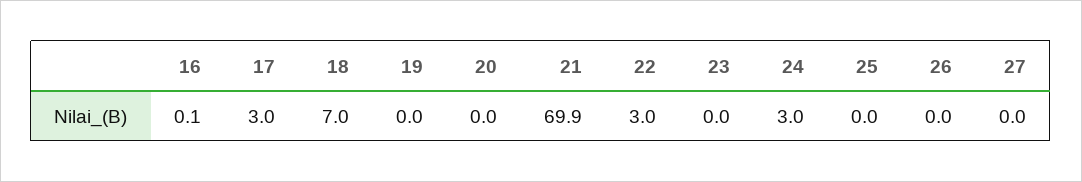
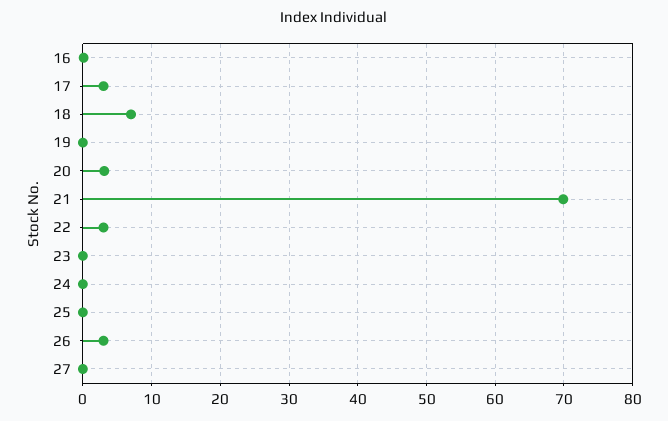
  {
    "16": 0.1,
    "17": 3,
    "18": 7,
    "19": 0,
-   "20": 0,
+   "20": 3,
    "21": 69.9,
    "22": 3,
    "23": 0,
-   "24": 3,
+   "24": 0,
    "25": 0,
-   "26": 0,
+   "26": 3,
    "27": 0
  }

